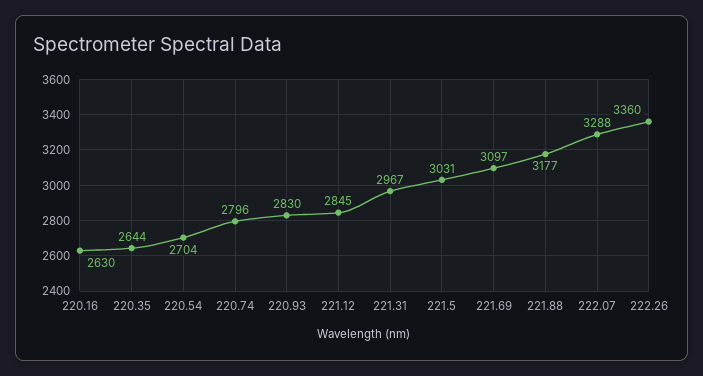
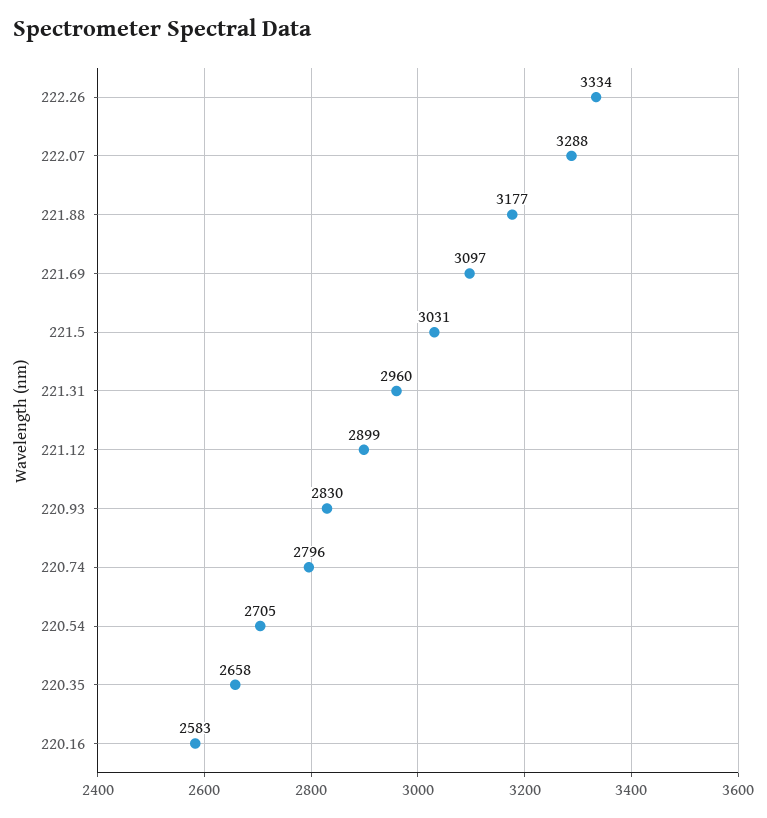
  {
-   "220.16": 2630,
+   "220.16": 2583,
-   "220.35": 2644,
+   "220.35": 2658,
-   "220.54": 2704,
+   "220.54": 2705,
    "220.74": 2796,
    "220.93": 2830,
-   "221.12": 2845,
+   "221.12": 2899,
-   "221.31": 2967,
+   "221.31": 2960,
    "221.5": 3031,
    "221.69": 3097,
    "221.88": 3177,
    "222.07": 3288,
-   "222.26": 3360
+   "222.26": 3334
  }

